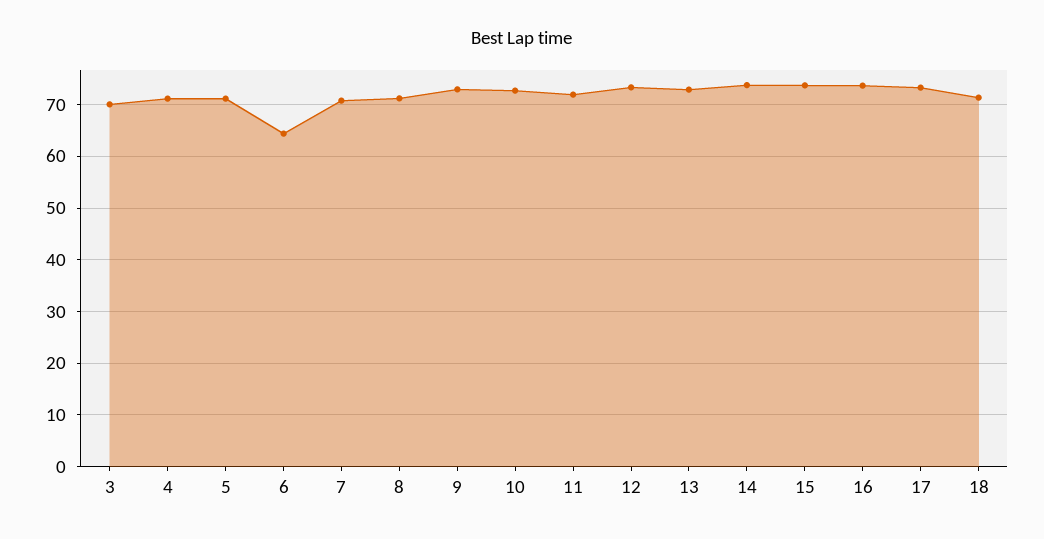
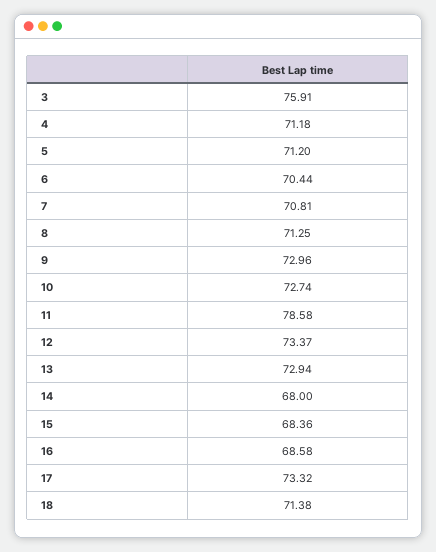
  {
-   "3": 70,
+   "3": 75.91,
    "4": 71.18,
    "5": 71.2,
-   "6": 64,
+   "6": 70.44,
    "7": 70.81,
    "8": 71.25,
    "9": 72.96,
    "10": 72.74,
-   "11": 72,
+   "11": 78.58,
    "12": 73.37,
    "13": 72.94,
-   "14": 74,
+   "14": 68,
-   "15": 74,
+   "15": 68.36,
-   "16": 74,
+   "16": 68.58,
    "17": 73.32,
    "18": 71.38
  }

